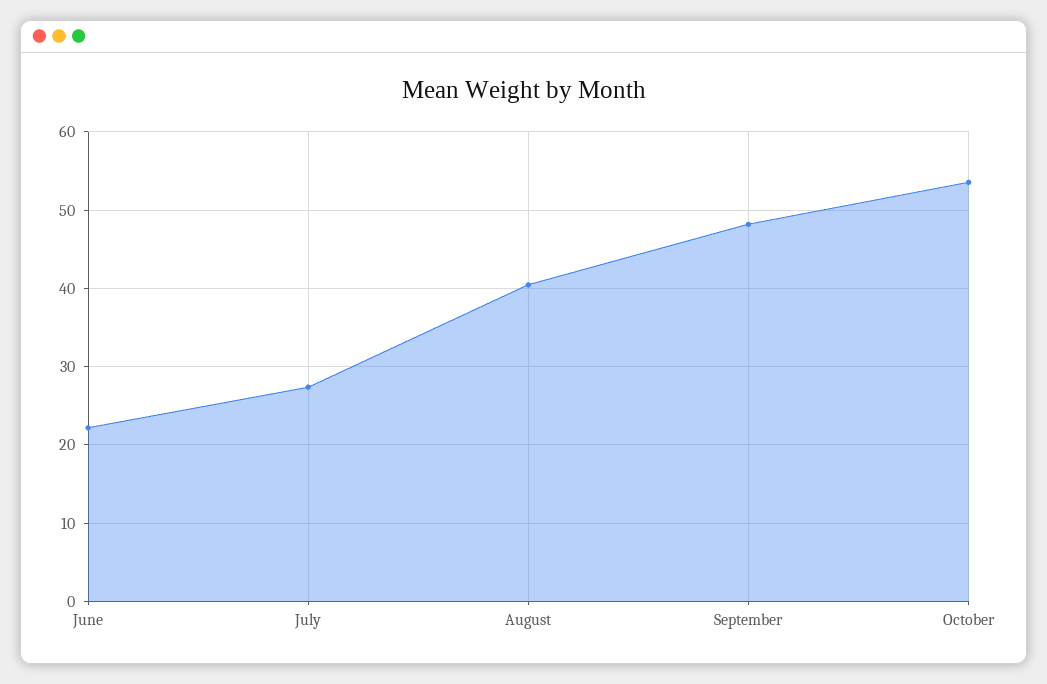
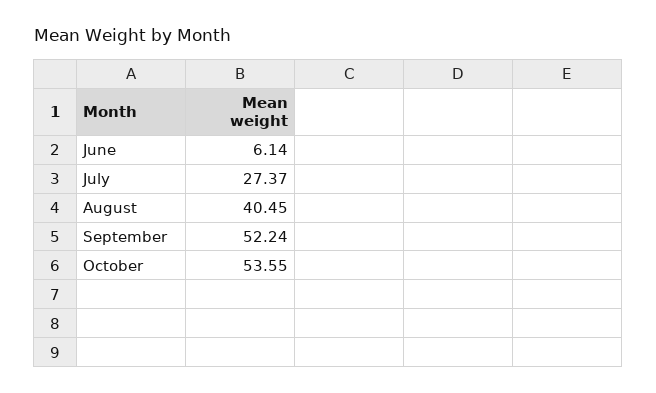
  {
-   "June": 22,
+   "June": 6.14,
    "July": 27.37,
    "August": 40.45,
-   "September": 48,
+   "September": 52.24,
    "October": 53.55
  }

